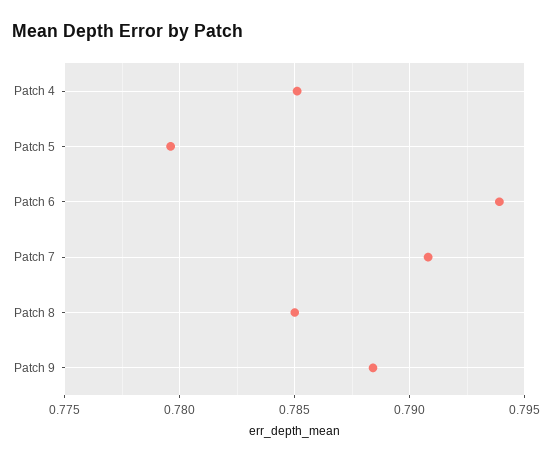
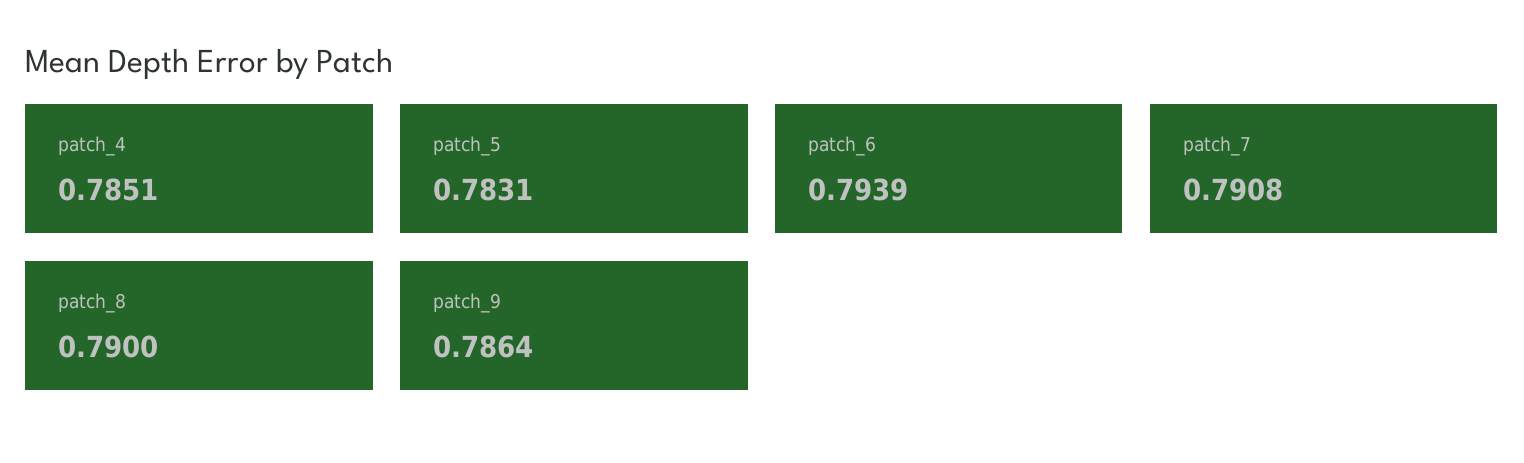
  {
    "Patch 4": 0.7851,
-   "Patch 5": 0.7795,
+   "Patch 5": 0.7831,
    "Patch 6": 0.7939,
    "Patch 7": 0.7908,
-   "Patch 8": 0.785,
+   "Patch 8": 0.79,
-   "Patch 9": 0.7885
+   "Patch 9": 0.7864
  }

